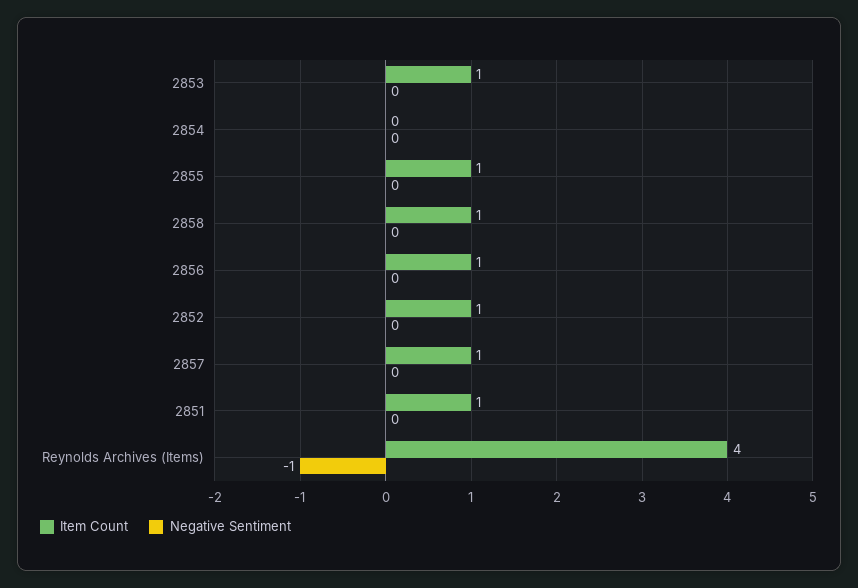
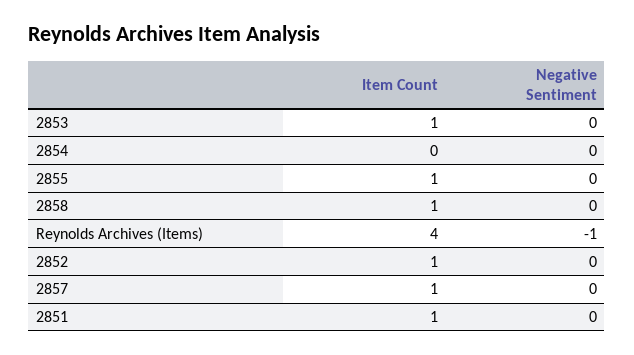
  {
    "Item Count": {
      "2853": 1,
      "2854": 0,
      "2855": 1,
      "2858": 1,
-     "2856": 1,
      "2852": 1,
      "2857": 1,
      "2851": 1,
      "Reynolds Archives (Items)": 4
    },
    "Negative Sentiment": {
      "2853": 0,
      "2854": 0,
      "2855": 0,
      "2858": 0,
-     "2856": 0,
      "2852": 0,
      "2857": 0,
      "2851": 0,
      "Reynolds Archives (Items)": -1
    }
  }

